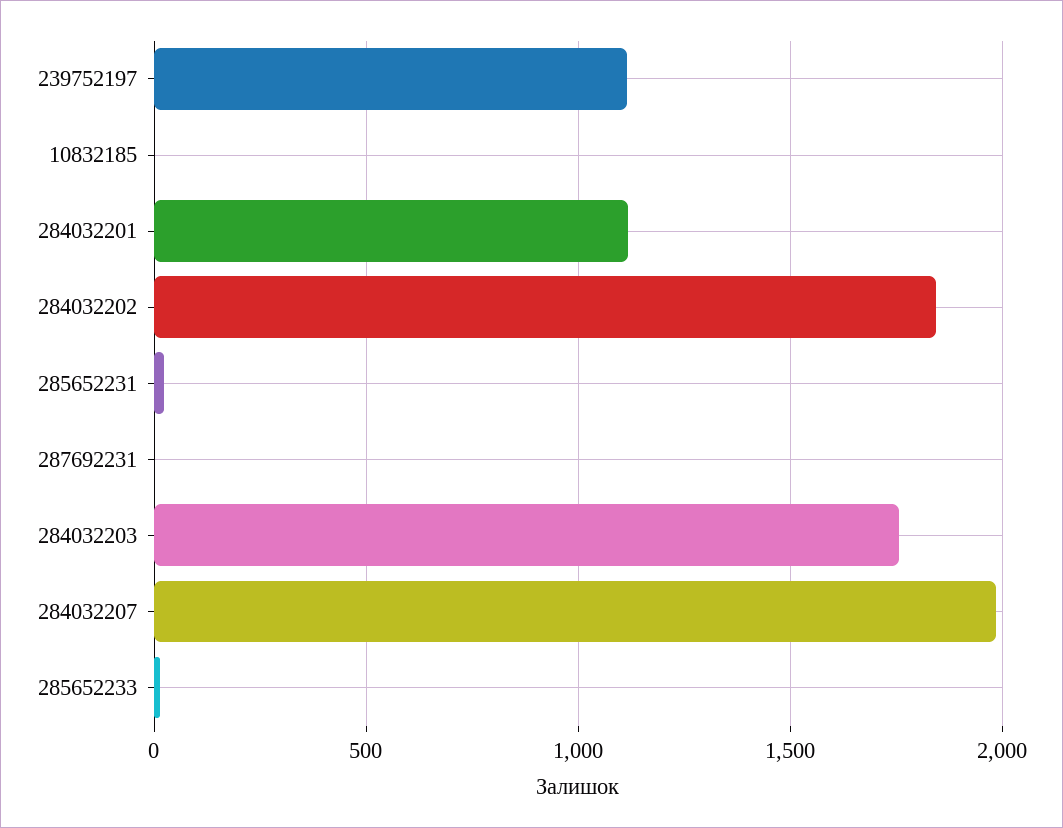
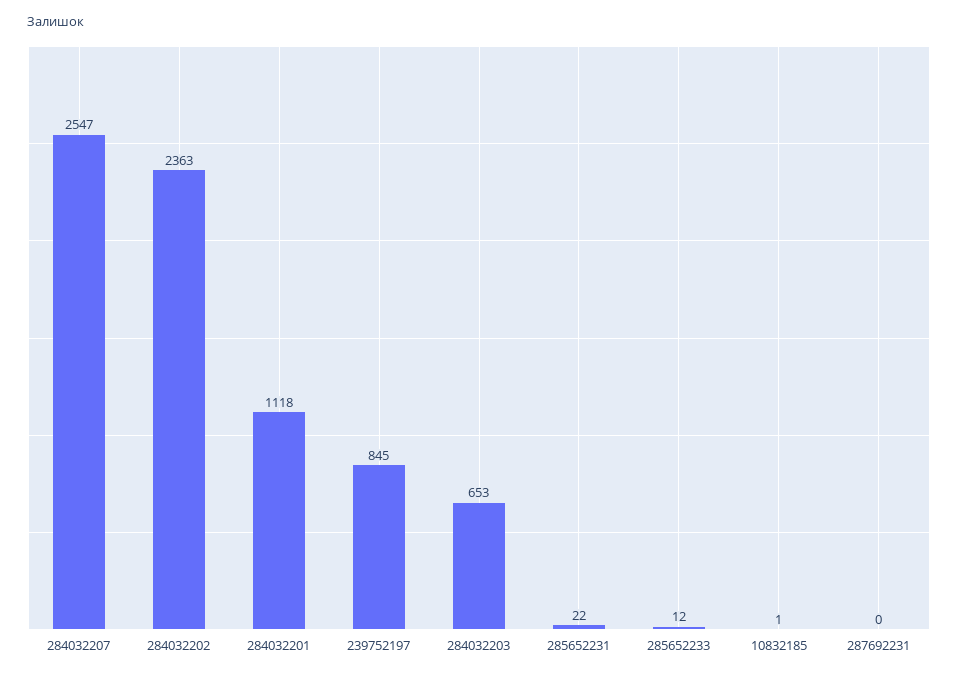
  {
-   "239752197": 1100,
+   "239752197": 845,
    "10832185": 1,
    "284032201": 1118,
-   "284032202": 1850,
+   "284032202": 2363,
    "285652231": 22,
    "287692231": 0,
-   "284032203": 1750,
+   "284032203": 653,
-   "284032207": 2000,
+   "284032207": 2547,
    "285652233": 12
  }

